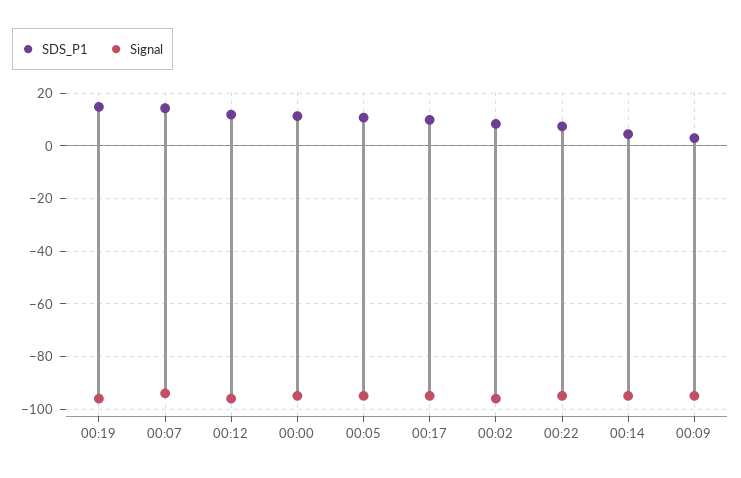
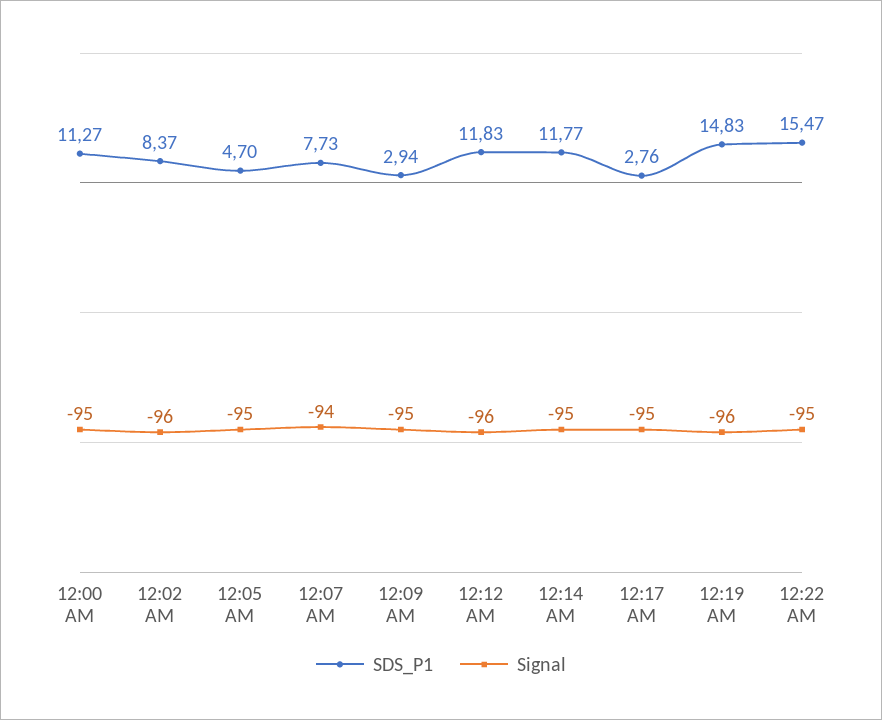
  {
    "SDS_P1": {
      "00:19": 14.83,
-     "00:07": 15,
+     "00:07": 7.73,
      "00:12": 11.83,
      "00:00": 11.27,
-     "00:05": 10,
+     "00:05": 4.7,
-     "00:17": 10,
+     "00:17": 2.76,
      "00:02": 8.37,
-     "00:22": 7.5,
+     "00:22": 15.47,
-     "00:14": 5,
+     "00:14": 11.77,
      "00:09": 2.94
    },
    "Signal": {
      "00:19": -96,
      "00:07": -94,
      "00:12": -96,
      "00:00": -95,
      "00:05": -95,
      "00:17": -95,
      "00:02": -96,
      "00:22": -95,
      "00:14": -95,
      "00:09": -95
    }
  }

